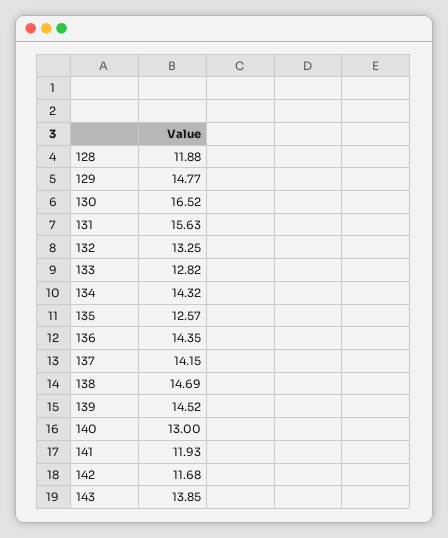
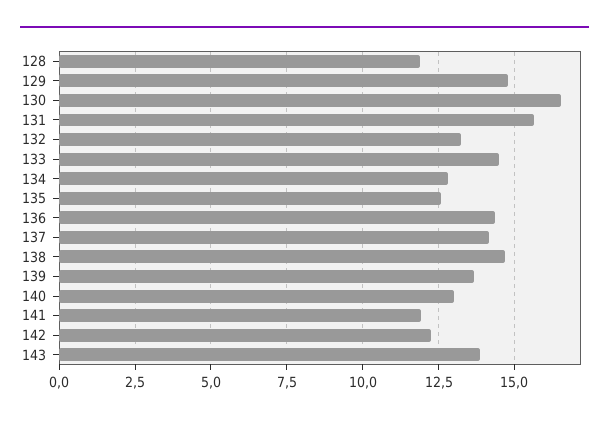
  {
    "128": 11.88,
    "129": 14.77,
    "130": 16.52,
    "131": 15.63,
    "132": 13.25,
-   "133": 12.82,
+   "133": 14.5,
-   "134": 14.32,
+   "134": 12.75,
    "135": 12.57,
    "136": 14.35,
    "137": 14.15,
    "138": 14.69,
-   "139": 14.52,
+   "139": 13.75,
    "140": 13,
    "141": 11.93,
-   "142": 11.68,
+   "142": 12.25,
    "143": 13.85
  }

